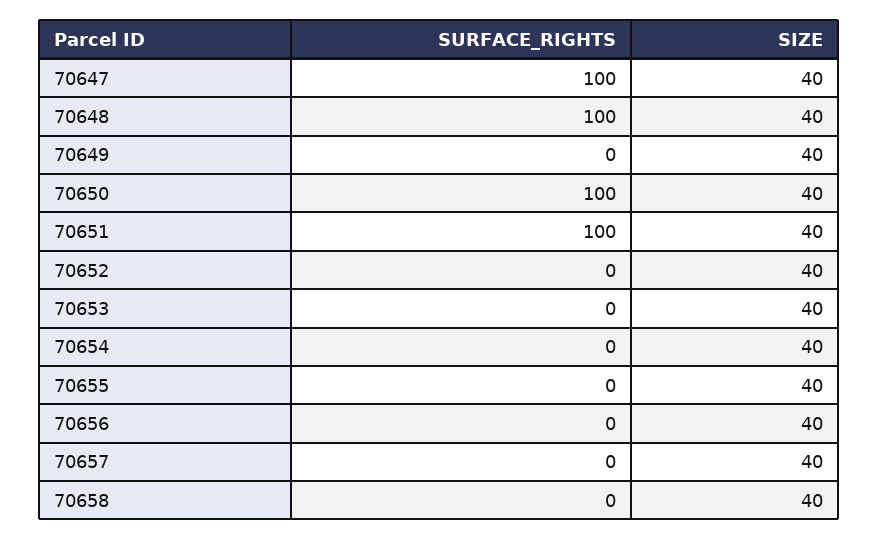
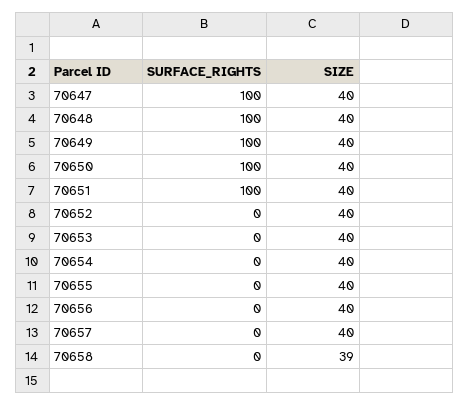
  {
    "SURFACE_RIGHTS": {
      "70647": 100,
      "70648": 100,
-     "70649": 0,
+     "70649": 100,
      "70650": 100,
      "70651": 100,
      "70652": 0,
      "70653": 0,
      "70654": 0,
      "70655": 0,
      "70656": 0,
      "70657": 0,
      "70658": 0
    },
    "SIZE": {
      "70647": 40,
      "70648": 40,
      "70649": 40,
      "70650": 40,
      "70651": 40,
      "70652": 40,
      "70653": 40,
      "70654": 40,
      "70655": 40,
      "70656": 40,
      "70657": 40,
-     "70658": 40
+     "70658": 39
    }
  }

